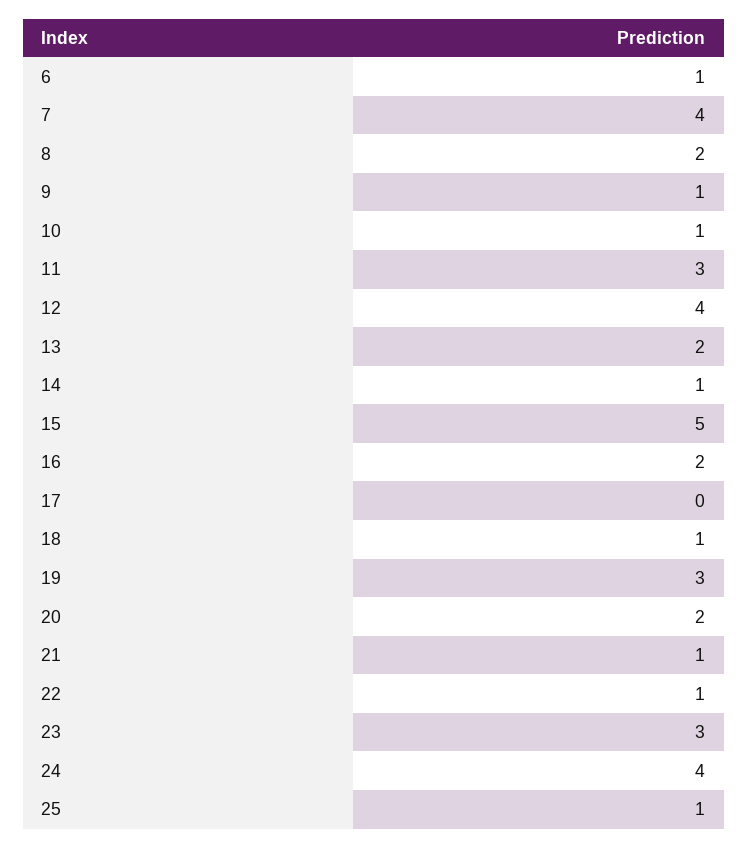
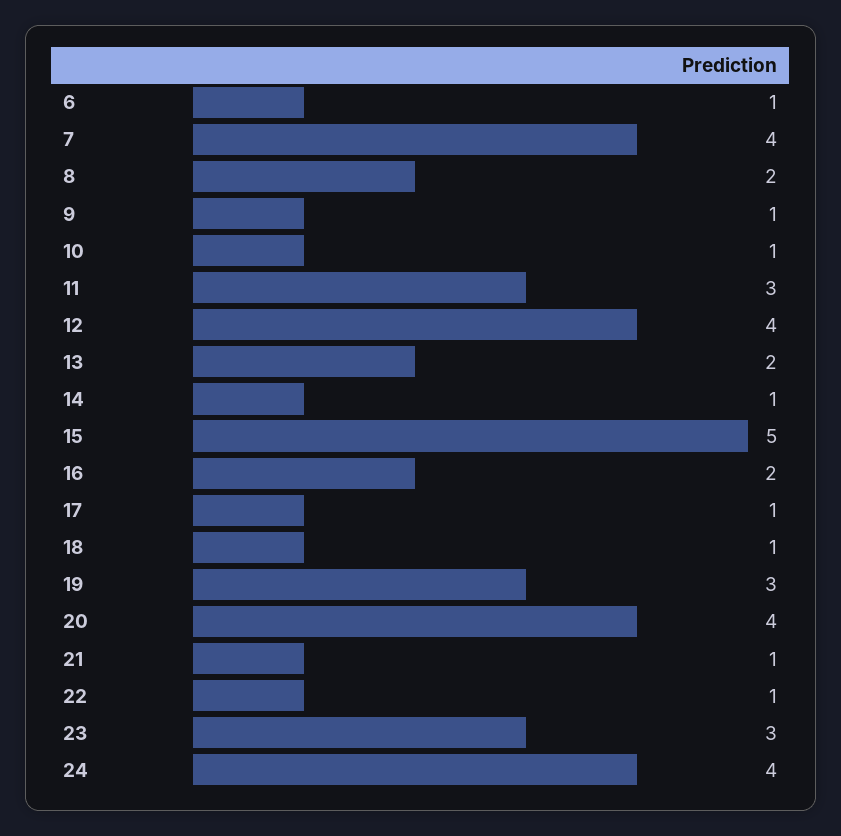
  {
    "6": 1,
    "7": 4,
    "8": 2,
    "9": 1,
    "10": 1,
    "11": 3,
    "12": 4,
    "13": 2,
    "14": 1,
    "15": 5,
    "16": 2,
-   "17": 0,
+   "17": 1,
    "18": 1,
    "19": 3,
-   "20": 2,
+   "20": 4,
    "21": 1,
    "22": 1,
    "23": 3,
-   "24": 4,
+   "24": 4
-   "25": 1
  }

